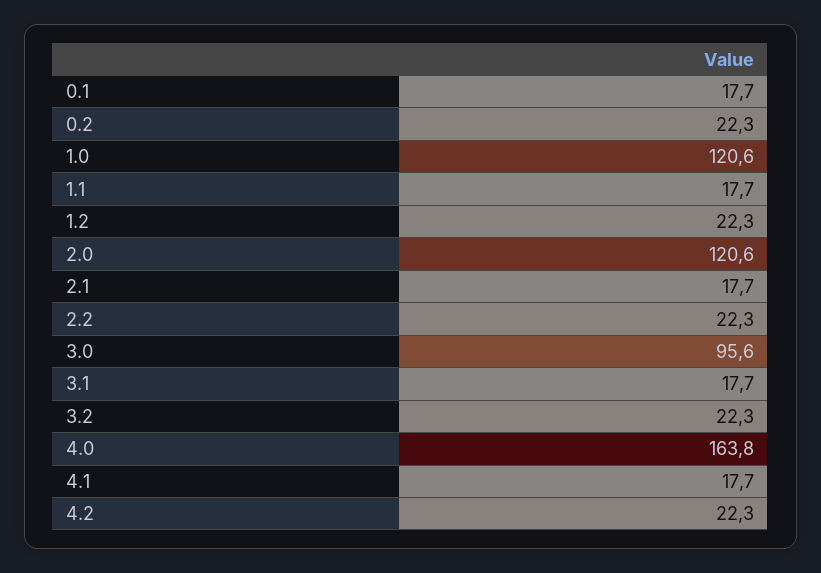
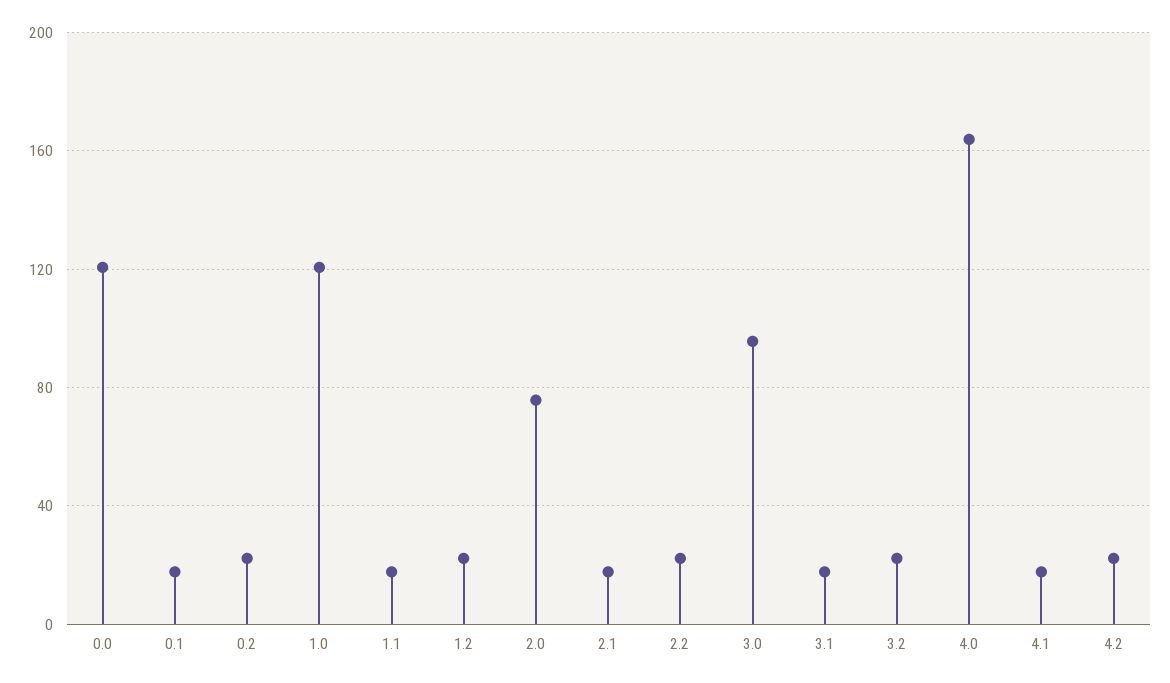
  {
    "0.1": 17.7,
    "0.2": 22.3,
    "1.0": 120.6,
    "1.1": 17.7,
    "1.2": 22.3,
-   "2.0": 120.6,
+   "2.0": 75,
    "2.1": 17.7,
    "2.2": 22.3,
    "3.0": 95.6,
    "3.1": 17.7,
    "3.2": 22.3,
    "4.0": 163.8,
    "4.1": 17.7,
-   "4.2": 22.3
+   "4.2": 22.3,
+   "0.0": 120
  }

